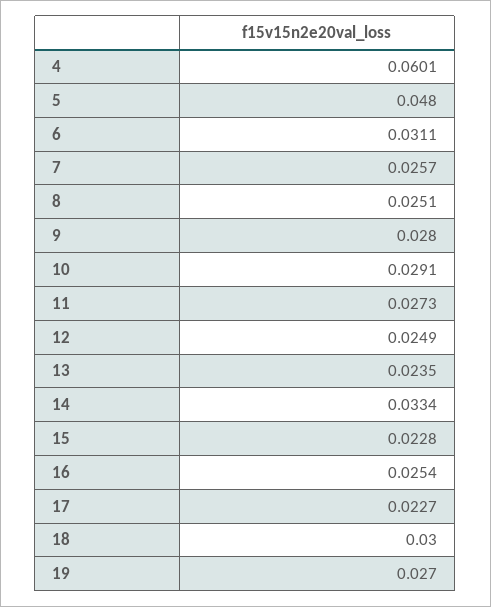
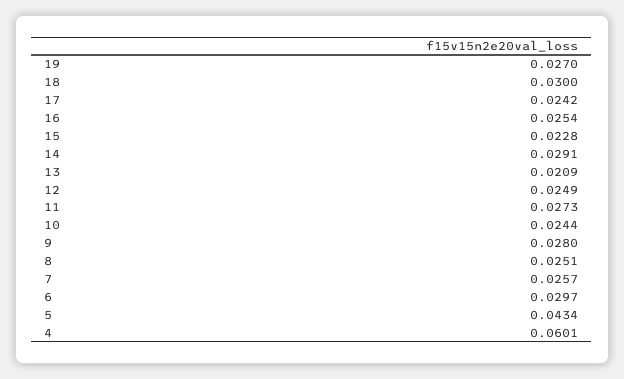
  {
    "4": 0.0601,
-   "5": 0.048,
+   "5": 0.0434,
-   "6": 0.0311,
+   "6": 0.0297,
    "7": 0.0257,
    "8": 0.0251,
    "9": 0.028,
-   "10": 0.0291,
+   "10": 0.0244,
    "11": 0.0273,
    "12": 0.0249,
-   "13": 0.0235,
+   "13": 0.0209,
-   "14": 0.0334,
+   "14": 0.0291,
    "15": 0.0228,
    "16": 0.0254,
-   "17": 0.0227,
+   "17": 0.0242,
    "18": 0.03,
    "19": 0.027
  }

